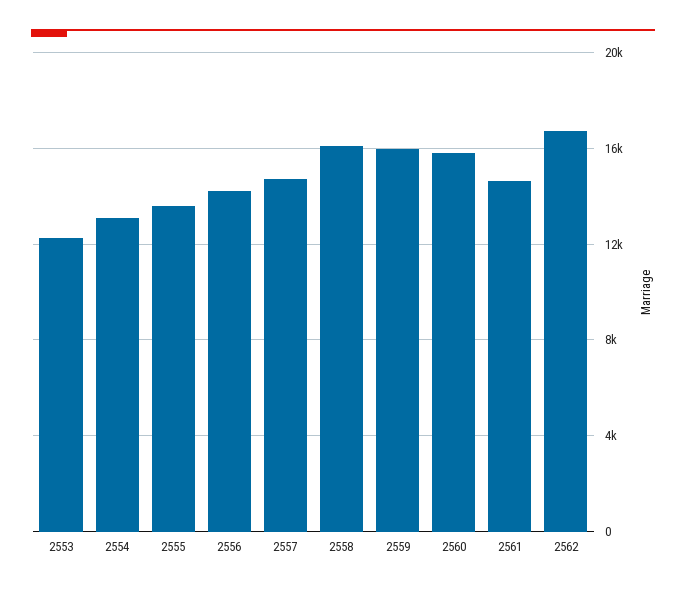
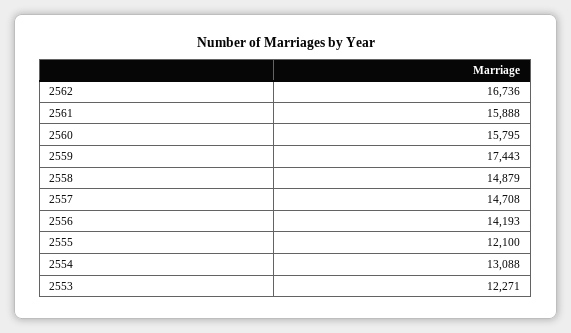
  {
    "2553": 12271,
    "2554": 13088,
-   "2555": 13500,
+   "2555": 12100,
    "2556": 14193,
    "2557": 14708,
-   "2558": 16000,
+   "2558": 14879,
-   "2559": 16000,
+   "2559": 17443,
    "2560": 15795,
-   "2561": 14500,
+   "2561": 15888,
    "2562": 16736
  }

